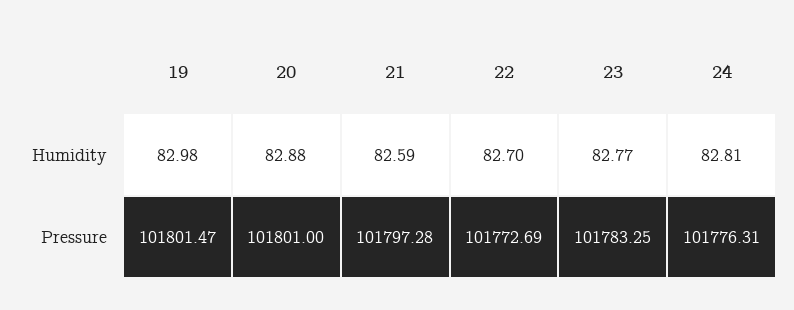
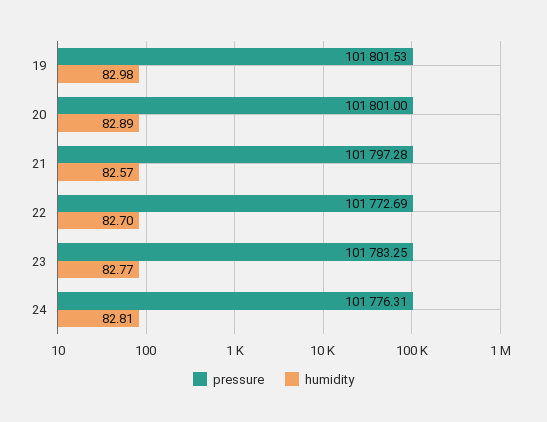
  {
    "Humidity": {
      "19": 82.98,
-     "20": 82.88,
+     "20": 82.89,
-     "21": 82.59,
+     "21": 82.57,
      "22": 82.7,
      "23": 82.77,
      "24": 82.81
    },
    "Pressure": {
-     "19": 101801.47,
+     "19": 101801.53,
      "20": 101801,
      "21": 101797.28,
      "22": 101772.69,
      "23": 101783.25,
      "24": 101776.31
    }
  }

